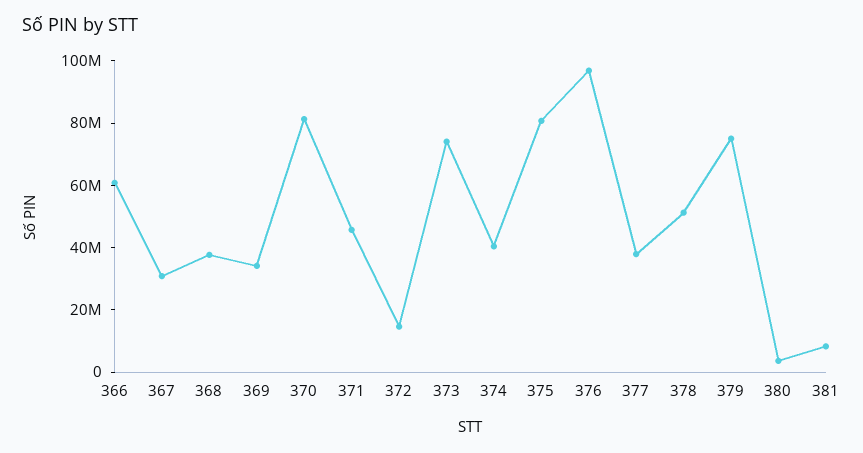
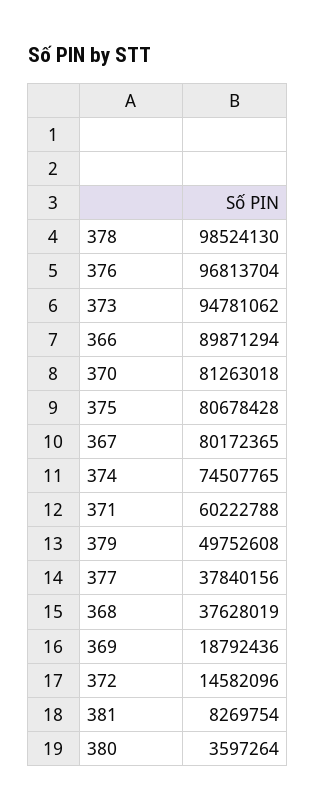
  {
-   "366": 60000000,
+   "366": 89871294,
-   "367": 30000000,
+   "367": 80172365,
    "368": 37628019,
-   "369": 35000000,
+   "369": 18792436,
    "370": 81263018,
-   "371": 45000000,
+   "371": 60222788,
    "372": 14582096,
-   "373": 75000000,
+   "373": 94781062,
-   "374": 40000000,
+   "374": 74507765,
    "375": 80678428,
    "376": 96813704,
    "377": 37840156,
-   "378": 50000000,
+   "378": 98524130,
-   "379": 75000000,
+   "379": 49752608,
    "380": 3597264,
    "381": 8269754
  }

